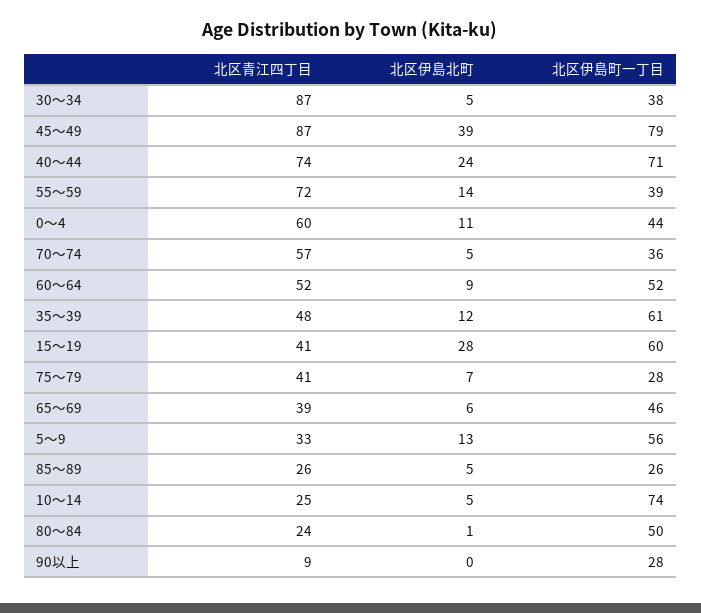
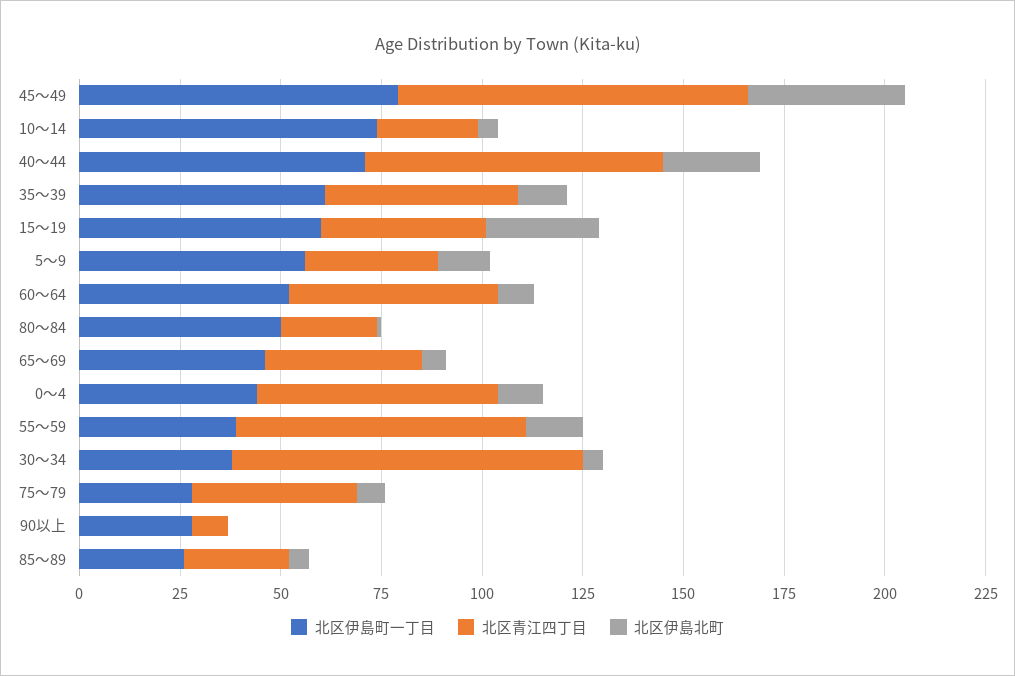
  {
    "北区青江四丁目": {
      "30～34": 87,
      "45～49": 87,
      "40～44": 74,
      "55～59": 72,
      "0～4": 60,
-     "70～74": 57,
      "60～64": 52,
      "35～39": 48,
      "15～19": 41,
      "75～79": 41,
      "65～69": 39,
      "5～9": 33,
      "85～89": 26,
      "10～14": 25,
      "80～84": 24,
      "90以上": 9
    },
    "北区伊島北町": {
      "30～34": 5,
      "45～49": 39,
      "40～44": 24,
      "55～59": 14,
      "0～4": 11,
-     "70～74": 5,
      "60～64": 9,
      "35～39": 12,
      "15～19": 28,
      "75～79": 7,
      "65～69": 6,
      "5～9": 13,
      "85～89": 5,
      "10～14": 5,
      "80～84": 1,
      "90以上": 0
    },
    "北区伊島町一丁目": {
      "30～34": 38,
      "45～49": 79,
      "40～44": 71,
      "55～59": 39,
      "0～4": 44,
-     "70～74": 36,
      "60～64": 52,
      "35～39": 61,
      "15～19": 60,
      "75～79": 28,
      "65～69": 46,
      "5～9": 56,
      "85～89": 26,
      "10～14": 74,
      "80～84": 50,
      "90以上": 28
    }
  }

